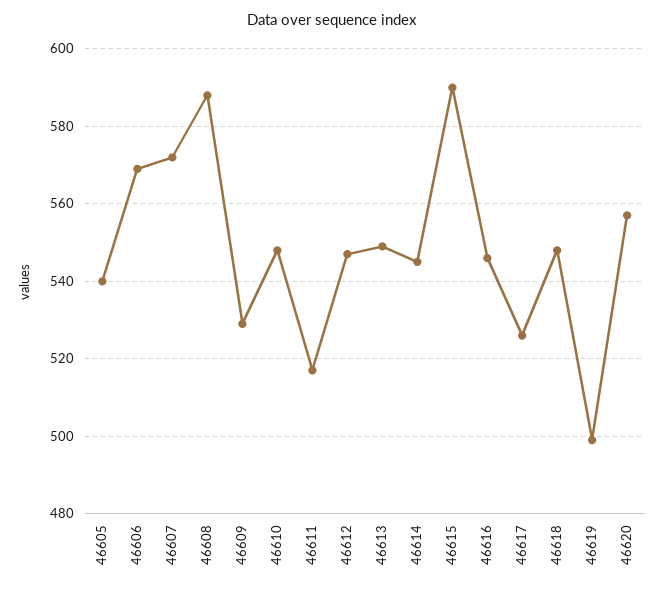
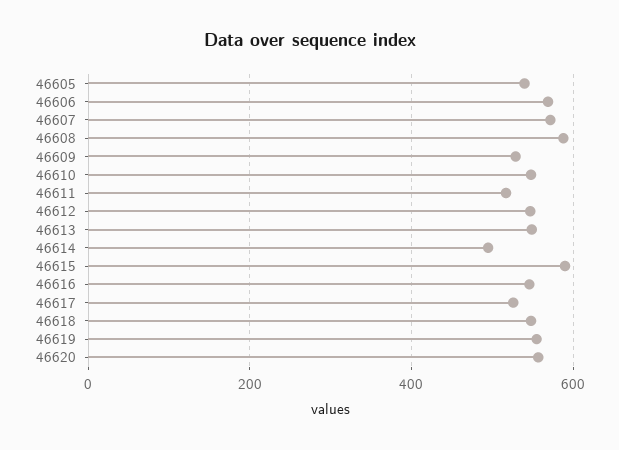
  {
    "46605": 540,
    "46606": 570,
    "46607": 570,
    "46608": 590,
    "46609": 530,
    "46610": 550,
    "46611": 515,
    "46612": 545,
    "46613": 550,
-   "46614": 545,
+   "46614": 500,
    "46615": 590,
    "46616": 545,
    "46617": 525,
    "46618": 550,
-   "46619": 500,
+   "46619": 560,
    "46620": 555
  }

